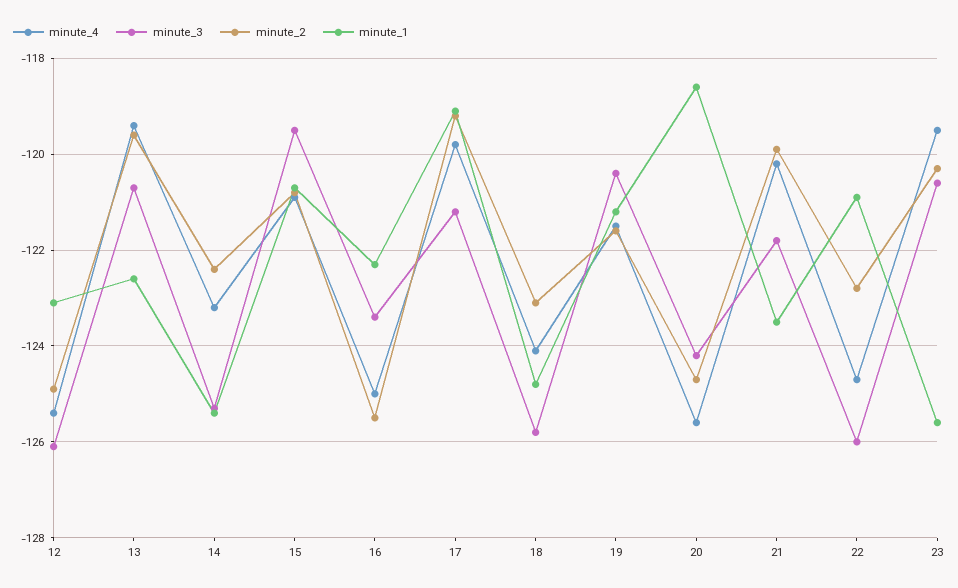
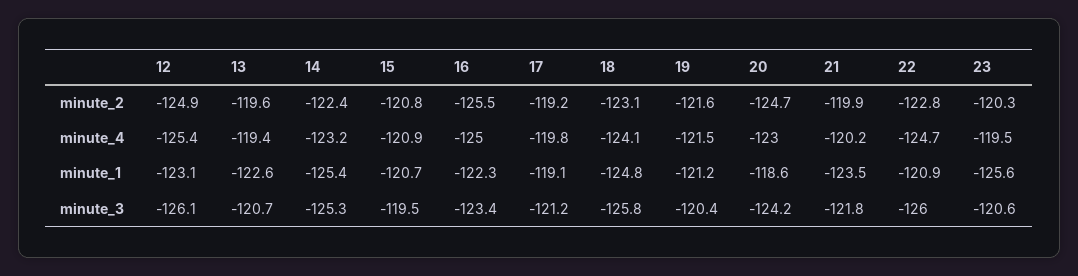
  {
    "minute_4": {
      "12": -125.4,
      "13": -119.4,
      "14": -123.2,
      "15": -120.9,
      "16": -125,
      "17": -119.8,
      "18": -124.1,
      "19": -121.5,
-     "20": -125.5,
+     "20": -123,
      "21": -120.2,
      "22": -124.7,
      "23": -119.5
    },
    "minute_3": {
      "12": -126.1,
      "13": -120.7,
      "14": -125.3,
      "15": -119.5,
      "16": -123.4,
      "17": -121.2,
      "18": -125.8,
      "19": -120.4,
      "20": -124.2,
      "21": -121.8,
      "22": -126,
      "23": -120.6
    },
    "minute_2": {
      "12": -124.9,
      "13": -119.6,
      "14": -122.4,
      "15": -120.8,
      "16": -125.5,
      "17": -119.2,
      "18": -123.1,
      "19": -121.6,
      "20": -124.7,
      "21": -119.9,
      "22": -122.8,
      "23": -120.3
    },
    "minute_1": {
      "12": -123.1,
      "13": -122.6,
      "14": -125.4,
      "15": -120.7,
      "16": -122.3,
      "17": -119.1,
      "18": -124.8,
      "19": -121.2,
      "20": -118.6,
      "21": -123.5,
      "22": -120.9,
      "23": -125.6
    }
  }

